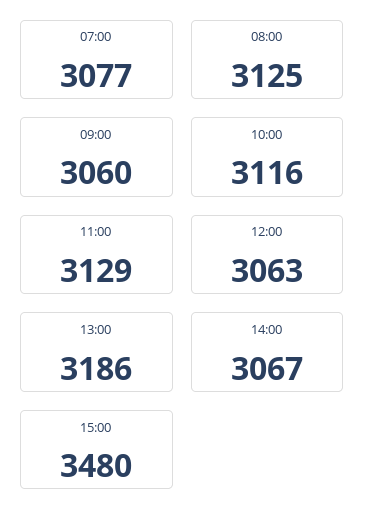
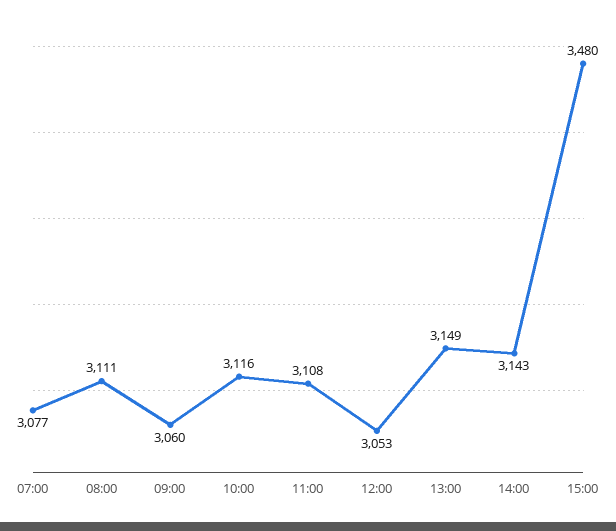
  {
    "07:00": 3077,
-   "08:00": 3125,
+   "08:00": 3111,
    "09:00": 3060,
    "10:00": 3116,
-   "11:00": 3129,
+   "11:00": 3108,
-   "12:00": 3063,
+   "12:00": 3053,
-   "13:00": 3186,
+   "13:00": 3149,
-   "14:00": 3067,
+   "14:00": 3143,
    "15:00": 3480
  }

